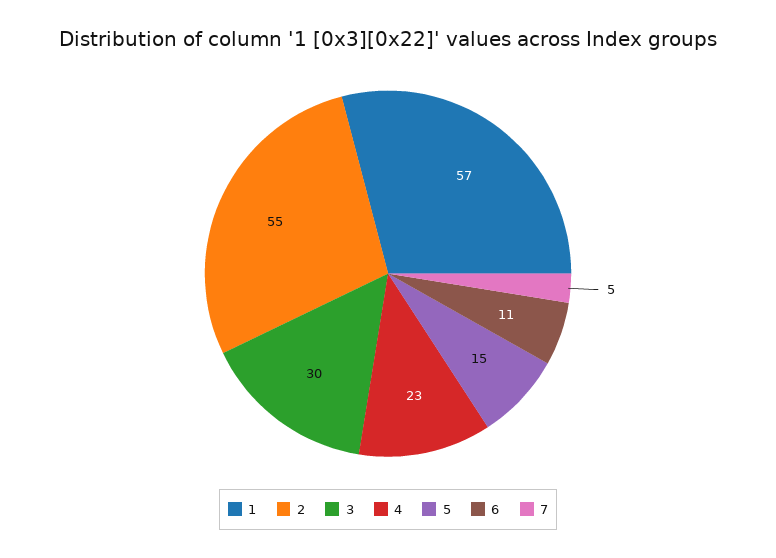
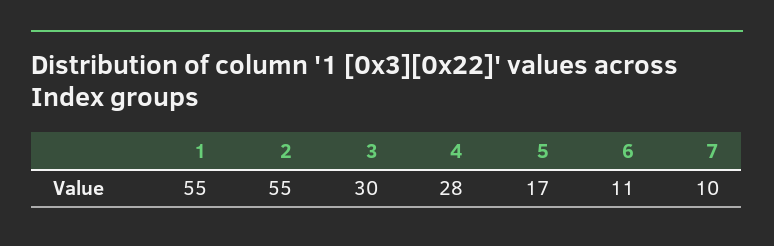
  {
-   "1": 57,
+   "1": 55,
    "2": 55,
    "3": 30,
-   "4": 23,
+   "4": 28,
-   "5": 15,
+   "5": 17,
    "6": 11,
-   "7": 5
+   "7": 10
  }

